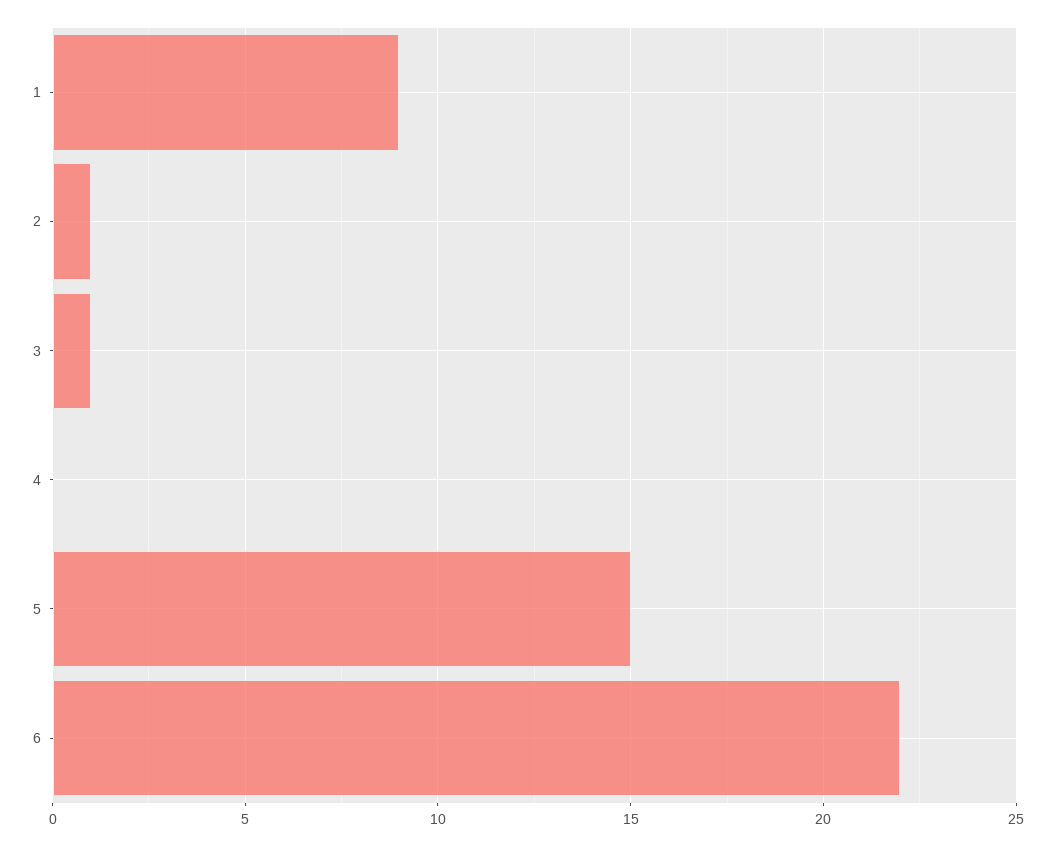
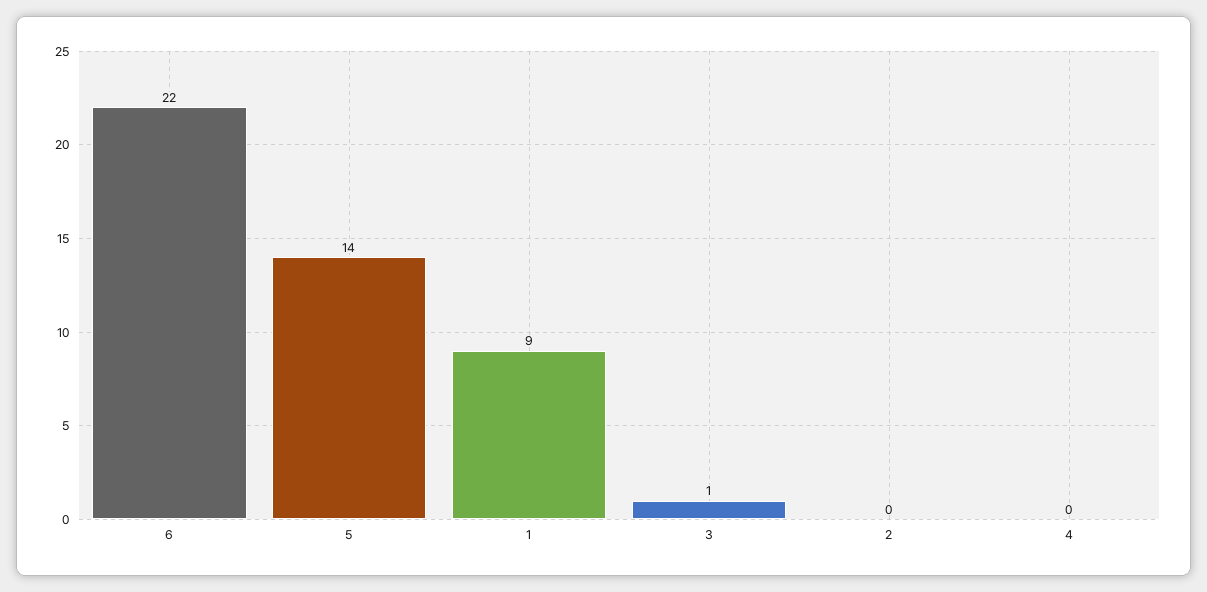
  {
    "1": 9,
-   "2": 1,
+   "2": 0,
    "3": 1,
    "4": 0,
-   "5": 15,
+   "5": 14,
    "6": 22
  }

